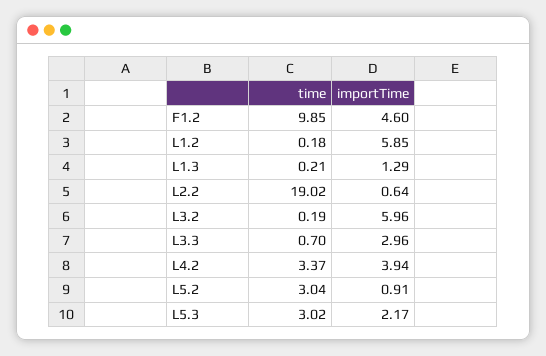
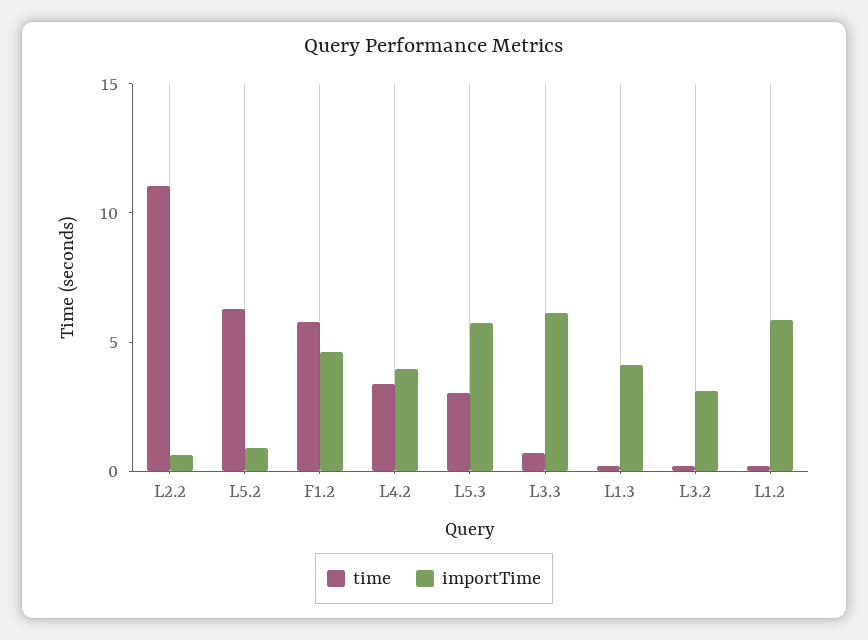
  {
    "time": {
-     "F1.2": 9.85,
+     "F1.2": 6,
      "L1.2": 0.18,
      "L1.3": 0.21,
-     "L2.2": 19.02,
+     "L2.2": 11,
      "L3.2": 0.19,
      "L3.3": 0.7,
      "L4.2": 3.37,
-     "L5.2": 3.04,
+     "L5.2": 6,
      "L5.3": 3.02
    },
    "importTime": {
      "F1.2": 4.6,
      "L1.2": 5.85,
-     "L1.3": 1.29,
+     "L1.3": 4,
      "L2.2": 0.64,
-     "L3.2": 5.96,
+     "L3.2": 3,
-     "L3.3": 2.96,
+     "L3.3": 6,
      "L4.2": 3.94,
      "L5.2": 0.91,
-     "L5.3": 2.17
+     "L5.3": 6
    }
  }

